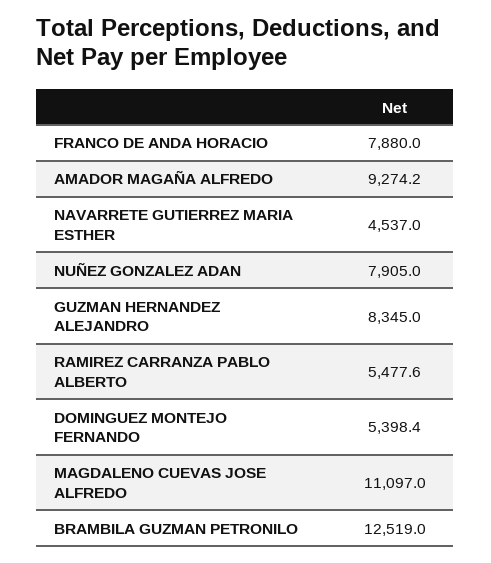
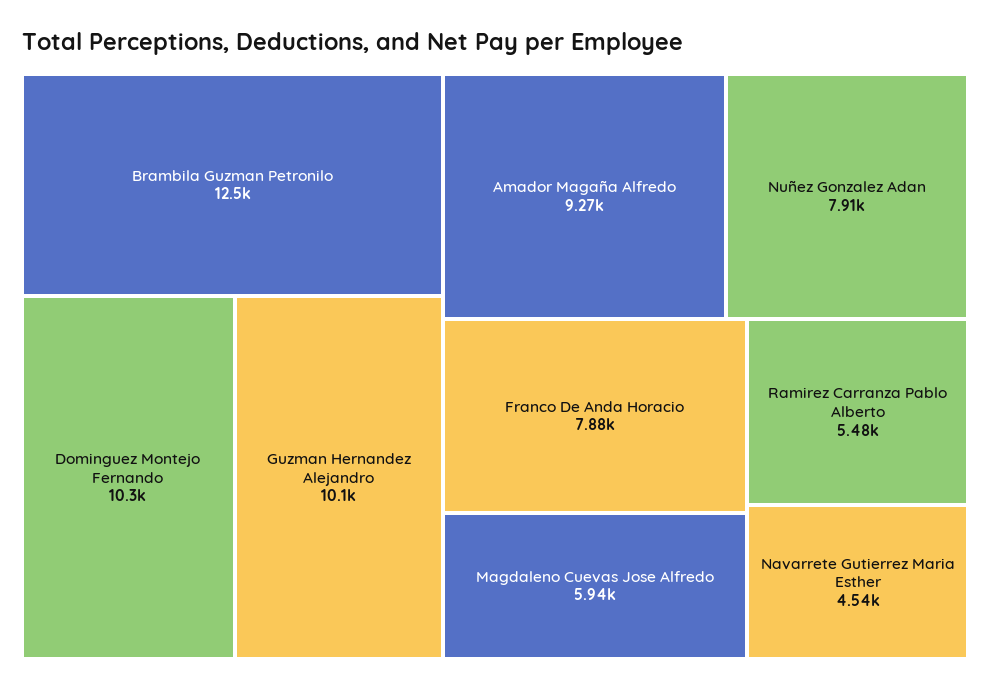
  {
    "FRANCO DE ANDA HORACIO": 7880,
    "AMADOR MAGAÑA ALFREDO": 9274.2,
    "NAVARRETE GUTIERREZ MARIA ESTHER": 4537,
    "NUÑEZ GONZALEZ ADAN": 7905,
-   "GUZMAN HERNANDEZ ALEJANDRO": 8345,
+   "GUZMAN HERNANDEZ ALEJANDRO": 10100,
    "RAMIREZ CARRANZA PABLO ALBERTO": 5477.6,
-   "DOMINGUEZ MONTEJO FERNANDO": 5398.4,
+   "DOMINGUEZ MONTEJO FERNANDO": 10300,
-   "MAGDALENO CUEVAS JOSE ALFREDO": 11097,
+   "MAGDALENO CUEVAS JOSE ALFREDO": 5940,
    "BRAMBILA GUZMAN PETRONILO": 12519
  }

